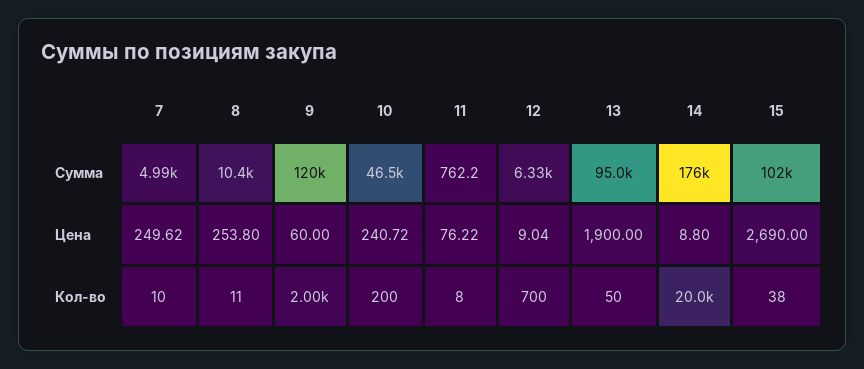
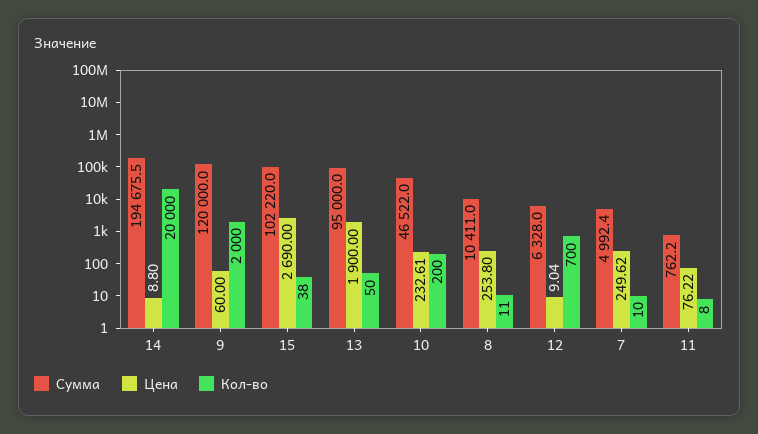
  {
    "Сумма": {
      "7": 4992.4,
      "8": 10411,
      "9": 120000,
      "10": 46522,
      "11": 762.2,
      "12": 6328,
      "13": 95000,
-     "14": 176000,
+     "14": 194675.5,
      "15": 102220
    },
    "Цена": {
      "7": 249.62,
      "8": 253.8,
      "9": 60,
-     "10": 240.72,
+     "10": 232.61,
      "11": 76.22,
      "12": 9.04,
      "13": 1900,
      "14": 8.8,
      "15": 2690
    },
    "Кол-во": {
      "7": 10,
      "8": 11,
      "9": 2000,
      "10": 200,
      "11": 8,
      "12": 700,
      "13": 50,
      "14": 20000,
      "15": 38
    }
  }

